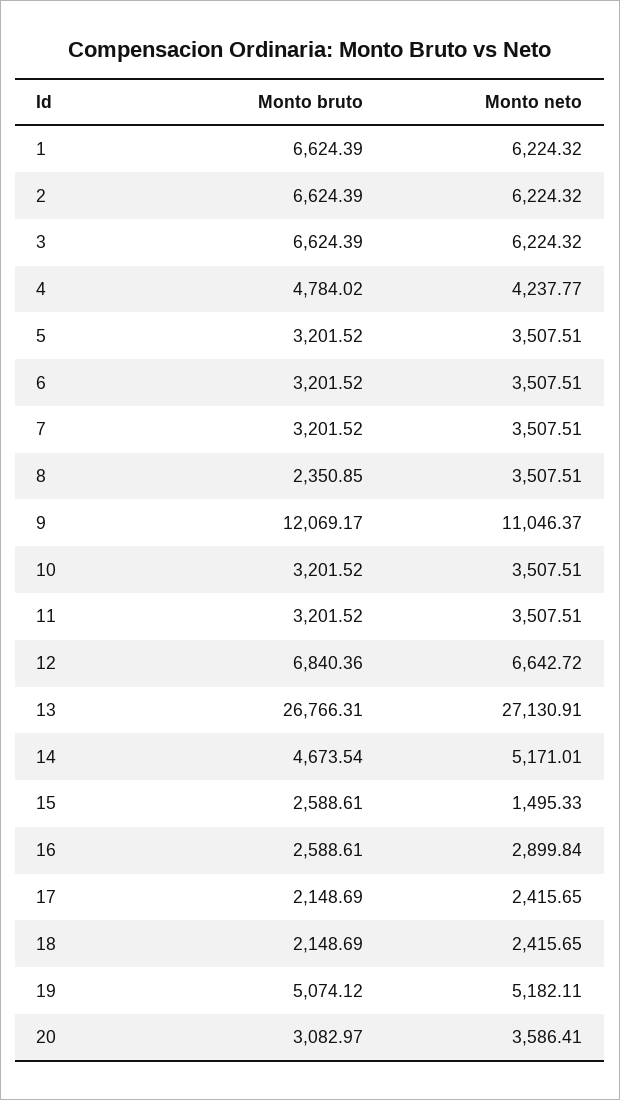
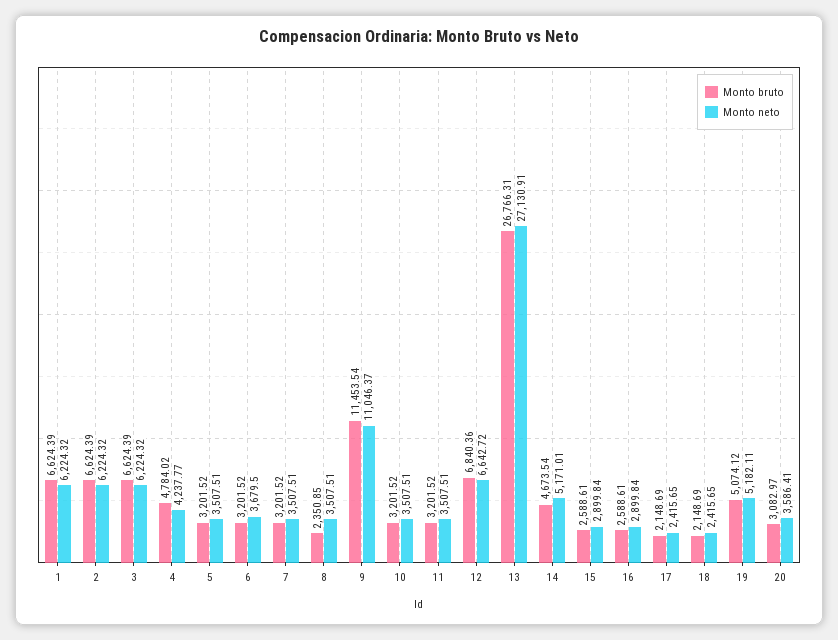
  {
    "Monto bruto": {
      "1": 6624.39,
      "2": 6624.39,
      "3": 6624.39,
      "4": 4784.02,
      "5": 3201.52,
      "6": 3201.52,
      "7": 3201.52,
      "8": 2350.85,
-     "9": 12069.17,
+     "9": 11453.54,
      "10": 3201.52,
      "11": 3201.52,
      "12": 6840.36,
      "13": 26766.31,
      "14": 4673.54,
      "15": 2588.61,
      "16": 2588.61,
      "17": 2148.69,
      "18": 2148.69,
      "19": 5074.12,
      "20": 3082.97
    },
    "Monto neto": {
      "1": 6224.32,
      "2": 6224.32,
      "3": 6224.32,
      "4": 4237.77,
      "5": 3507.51,
-     "6": 3507.51,
+     "6": 3679.5,
      "7": 3507.51,
      "8": 3507.51,
      "9": 11046.37,
      "10": 3507.51,
      "11": 3507.51,
      "12": 6642.72,
      "13": 27130.91,
      "14": 5171.01,
-     "15": 1495.33,
+     "15": 2899.84,
      "16": 2899.84,
      "17": 2415.65,
      "18": 2415.65,
      "19": 5182.11,
      "20": 3586.41
    }
  }

